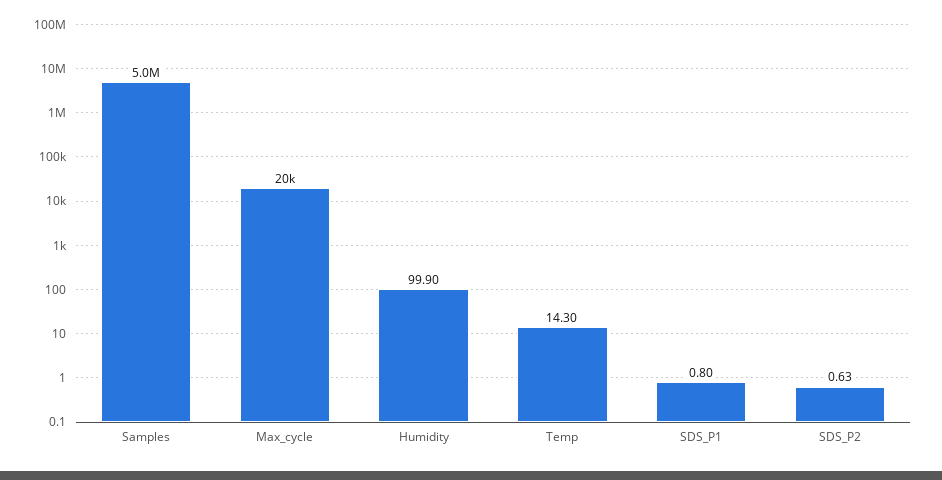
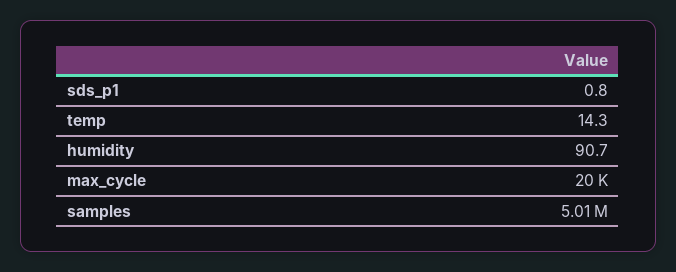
  {
    "Samples": 5010000,
    "Max_cycle": 20000,
-   "Humidity": 99.9,
+   "Humidity": 90.7,
    "Temp": 14.3,
-   "SDS_P1": 0.8,
+   "SDS_P1": 0.8
-   "SDS_P2": 0.63
  }

